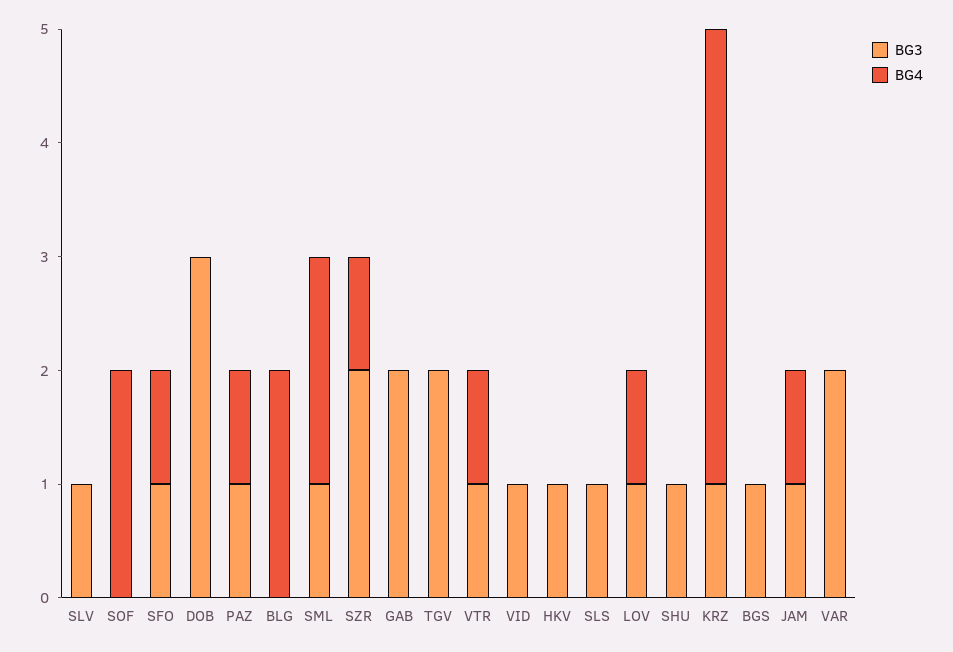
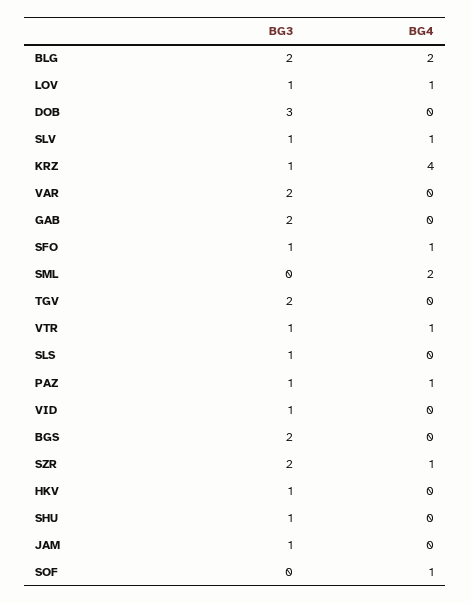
  {
    "BG3": {
      "SLV": 1,
      "SOF": 0,
      "SFO": 1,
      "DOB": 3,
      "PAZ": 1,
-     "BLG": 0,
+     "BLG": 2,
-     "SML": 1,
+     "SML": 0,
      "SZR": 2,
      "GAB": 2,
      "TGV": 2,
      "VTR": 1,
      "VID": 1,
      "HKV": 1,
      "SLS": 1,
      "LOV": 1,
      "SHU": 1,
      "KRZ": 1,
-     "BGS": 1,
+     "BGS": 2,
      "JAM": 1,
      "VAR": 2
    },
    "BG4": {
-     "SLV": 0,
+     "SLV": 1,
-     "SOF": 2,
+     "SOF": 1,
      "SFO": 1,
      "DOB": 0,
      "PAZ": 1,
      "BLG": 2,
      "SML": 2,
      "SZR": 1,
      "GAB": 0,
      "TGV": 0,
      "VTR": 1,
      "VID": 0,
      "HKV": 0,
      "SLS": 0,
      "LOV": 1,
      "SHU": 0,
      "KRZ": 4,
      "BGS": 0,
-     "JAM": 1,
+     "JAM": 0,
      "VAR": 0
    }
  }

